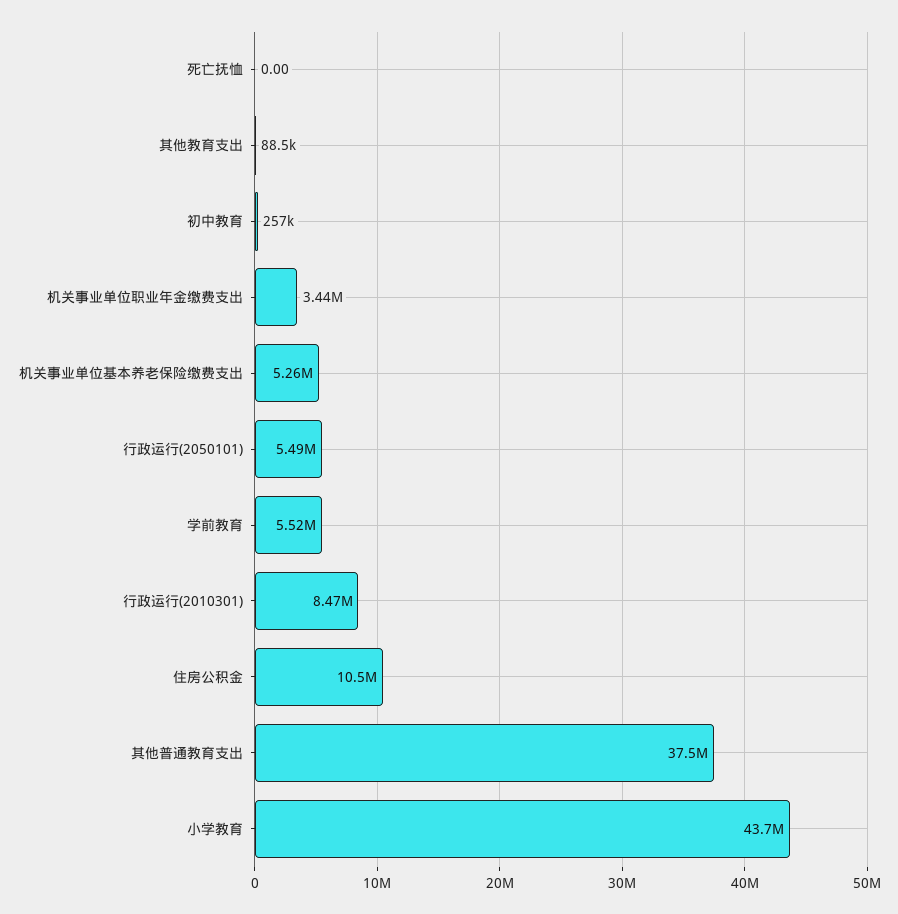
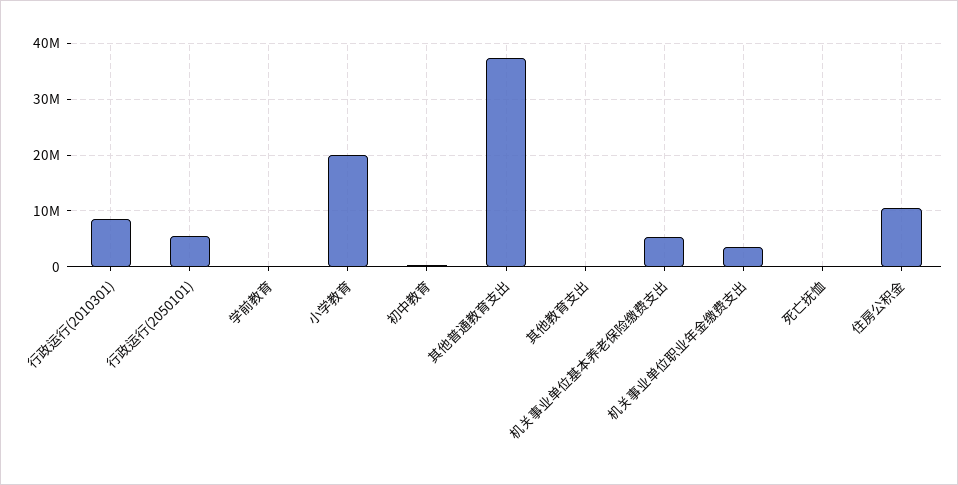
  {
    "死亡抚恤": 0,
    "其他教育支出": 88500,
    "初中教育": 257000,
    "机关事业单位职业年金缴费支出": 3440000,
    "机关事业单位基本养老保险缴费支出": 5260000,
    "行政运行(2050101)": 5490000,
-   "学前教育": 5520000,
+   "学前教育": 0,
    "行政运行(2010301)": 8470000,
    "住房公积金": 10500000,
    "其他普通教育支出": 37500000,
-   "小学教育": 43700000
+   "小学教育": 20000000
  }

